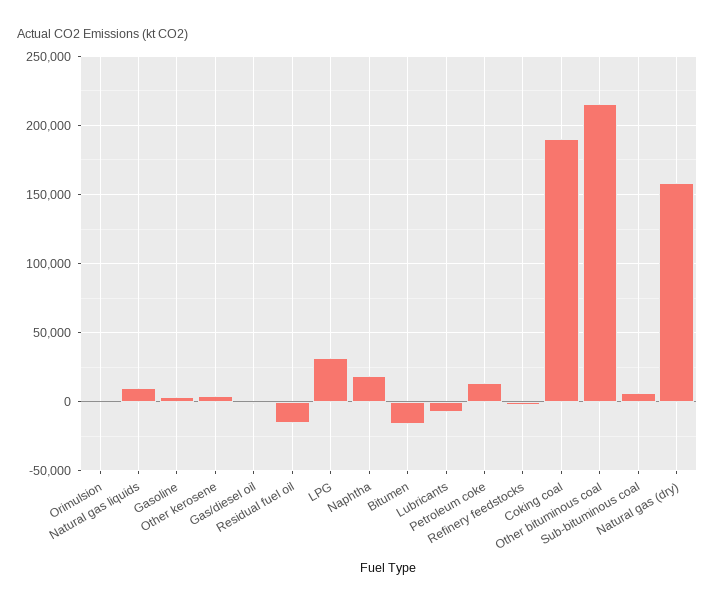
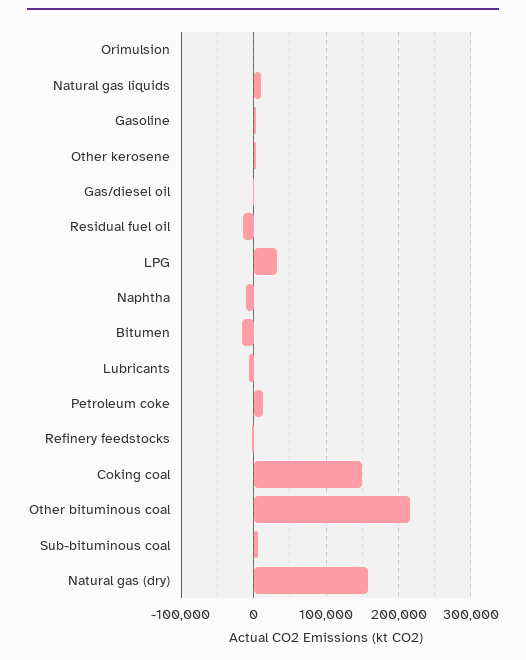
  {
    "Orimulsion": 0,
    "Natural gas liquids": 10000,
    "Gasoline": 5000,
    "Other kerosene": 5000,
    "Gas/diesel oil": 0,
    "Residual fuel oil": -15000,
    "LPG": 30000,
-   "Naphtha": 20000,
+   "Naphtha": -10000,
    "Bitumen": -15000,
    "Lubricants": -5000,
    "Petroleum coke": 15000,
    "Refinery feedstocks": 0,
-   "Coking coal": 190000,
+   "Coking coal": 150000,
    "Other bituminous coal": 215000,
    "Sub-bituminous coal": 5000,
    "Natural gas (dry)": 160000
  }

